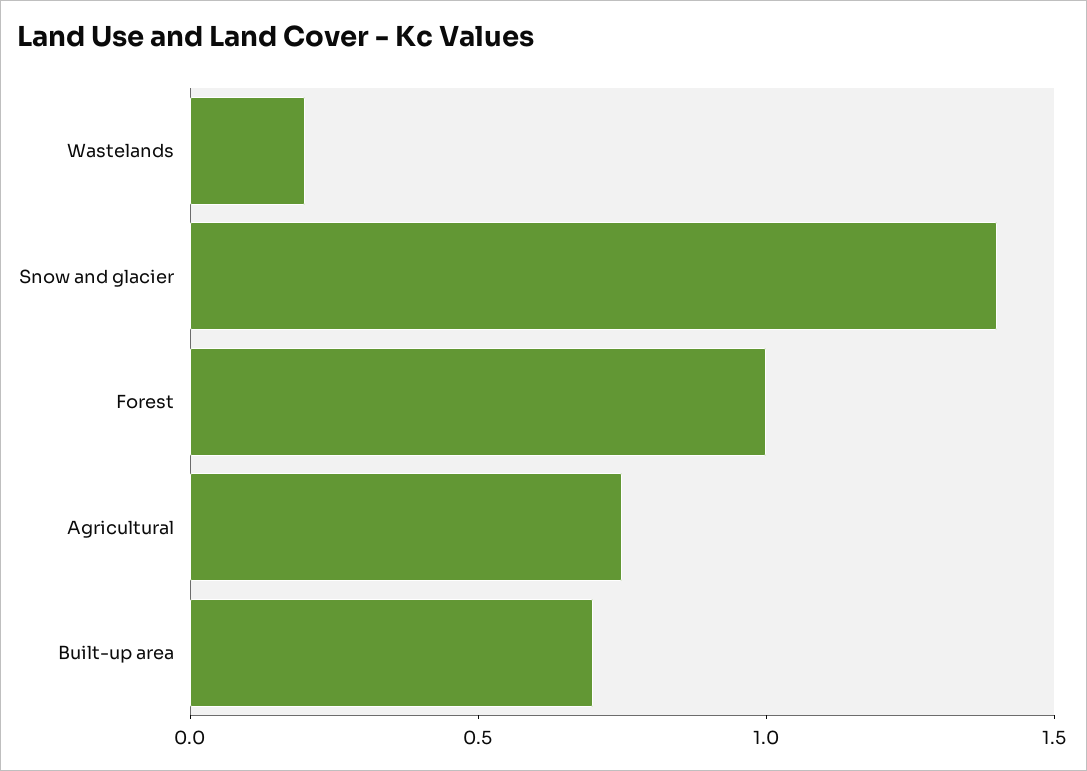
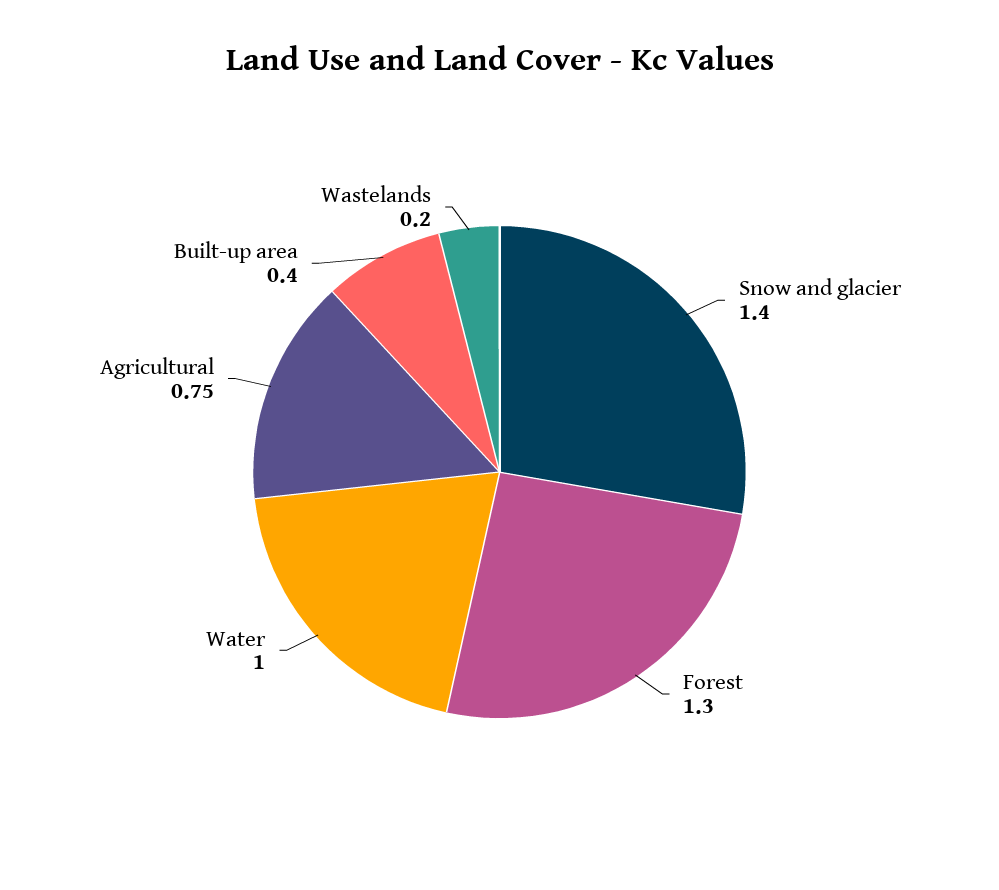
  {
    "Wastelands": 0.2,
    "Snow and glacier": 1.4,
-   "Forest": 1,
+   "Forest": 1.3,
    "Agricultural": 0.75,
-   "Built-up area": 0.7
+   "Built-up area": 0.4,
+   "Water": 1
  }

